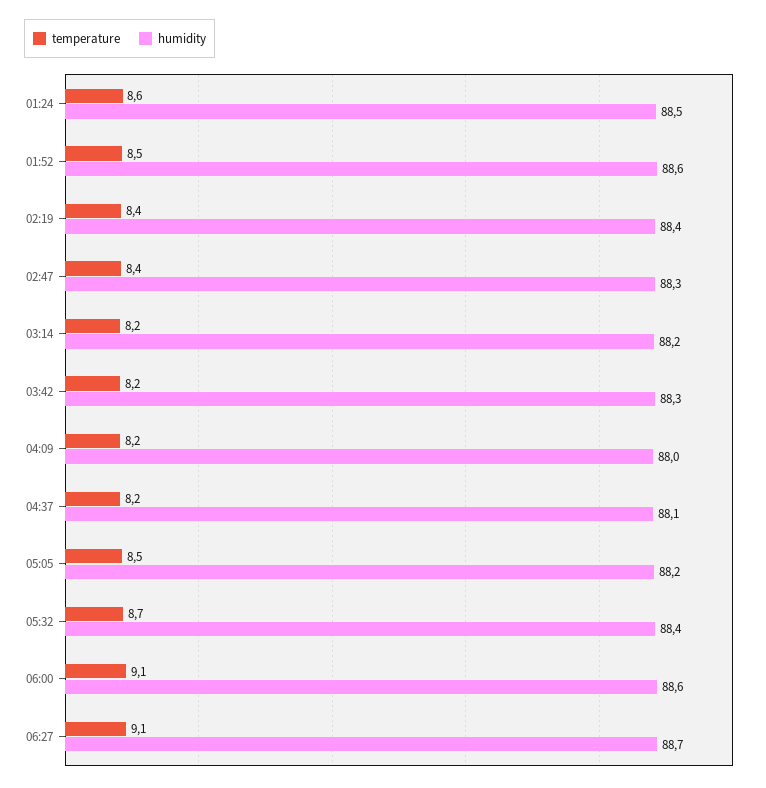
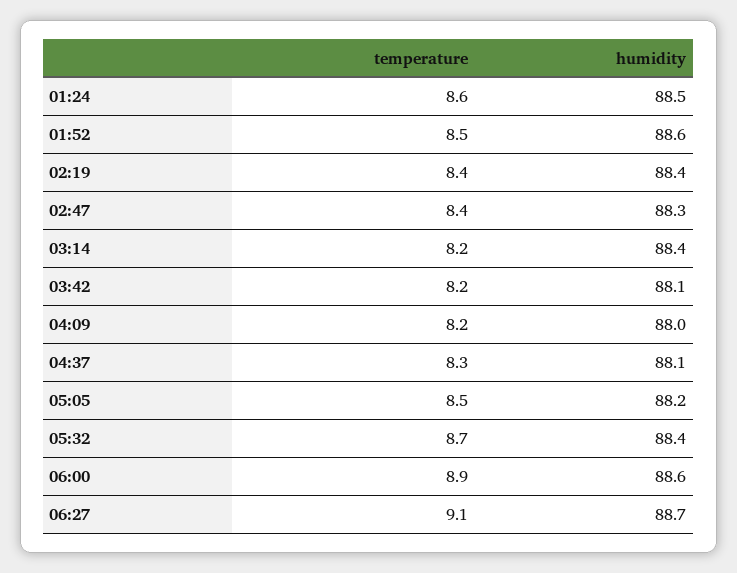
  {
    "temperature": {
      "01:24": 8.6,
      "01:52": 8.5,
      "02:19": 8.4,
      "02:47": 8.4,
      "03:14": 8.2,
      "03:42": 8.2,
      "04:09": 8.2,
-     "04:37": 8.2,
+     "04:37": 8.3,
      "05:05": 8.5,
      "05:32": 8.7,
-     "06:00": 9.1,
+     "06:00": 8.9,
      "06:27": 9.1
    },
    "humidity": {
      "01:24": 88.5,
      "01:52": 88.6,
      "02:19": 88.4,
      "02:47": 88.3,
-     "03:14": 88.2,
+     "03:14": 88.4,
-     "03:42": 88.3,
+     "03:42": 88.1,
      "04:09": 88,
      "04:37": 88.1,
      "05:05": 88.2,
      "05:32": 88.4,
      "06:00": 88.6,
      "06:27": 88.7
    }
  }

